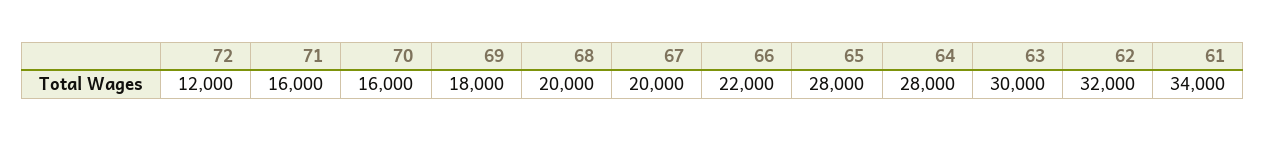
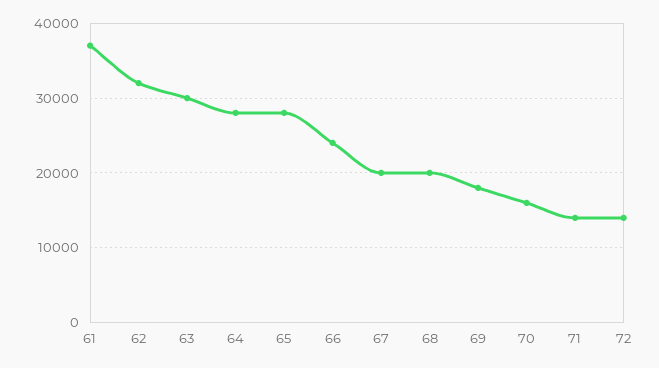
  {
-   "72": 12000,
+   "72": 14000,
-   "71": 16000,
+   "71": 14000,
    "70": 16000,
    "69": 18000,
    "68": 20000,
    "67": 20000,
-   "66": 22000,
+   "66": 24000,
    "65": 28000,
    "64": 28000,
    "63": 30000,
    "62": 32000,
-   "61": 34000
+   "61": 37000
  }

